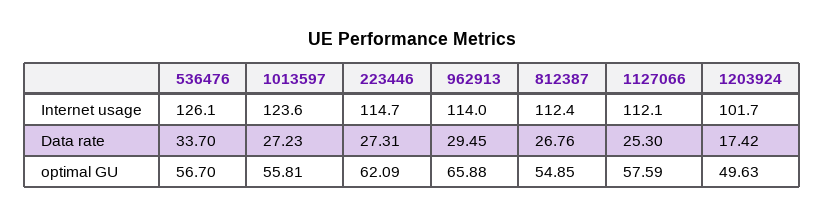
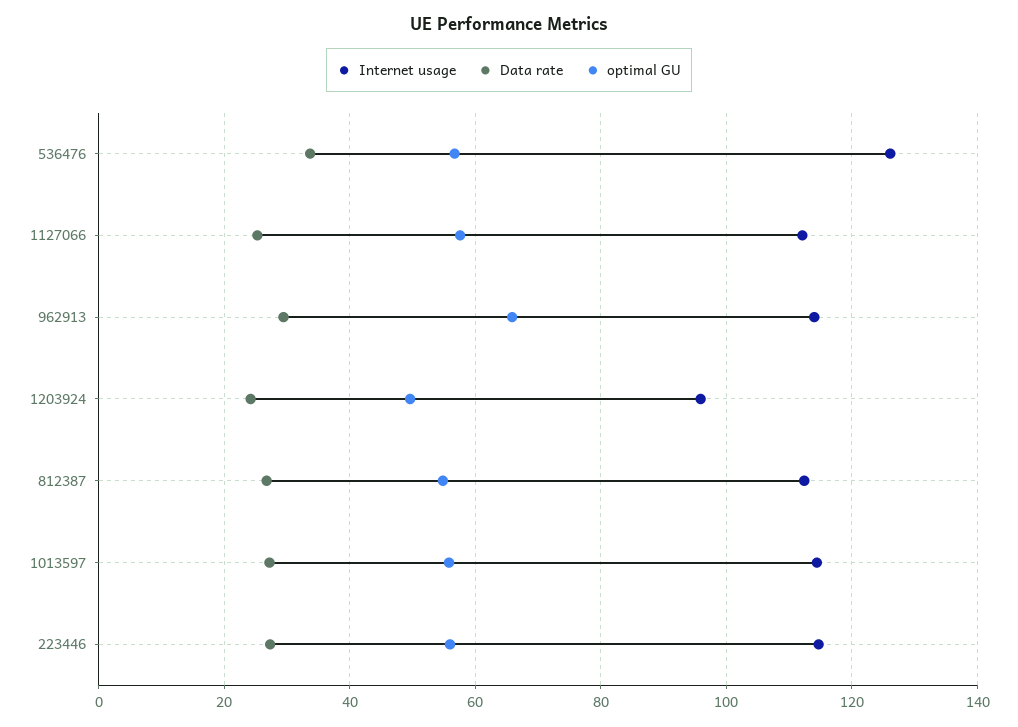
  {
    "Internet usage": {
      "536476": 126.1,
-     "1013597": 123.6,
+     "1013597": 114,
      "223446": 114.7,
      "962913": 114,
      "812387": 112.4,
      "1127066": 112.1,
-     "1203924": 101.7
+     "1203924": 96
    },
    "Data rate": {
      "536476": 33.7,
      "1013597": 27.23,
      "223446": 27.31,
      "962913": 29.45,
      "812387": 26.76,
      "1127066": 25.3,
-     "1203924": 17.42
+     "1203924": 24
    },
    "optimal GU": {
      "536476": 56.7,
      "1013597": 55.81,
-     "223446": 62.09,
+     "223446": 56,
      "962913": 65.88,
      "812387": 54.85,
      "1127066": 57.59,
      "1203924": 49.63
    }
  }

